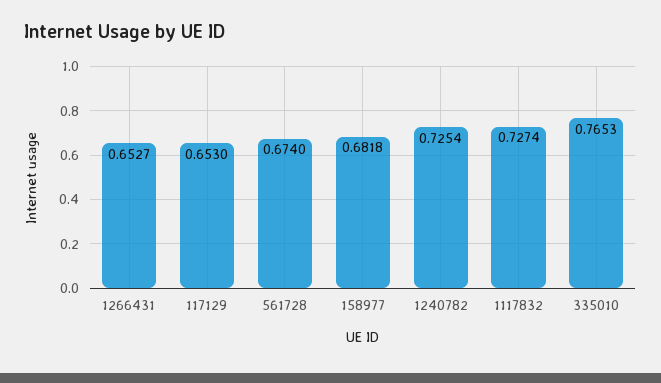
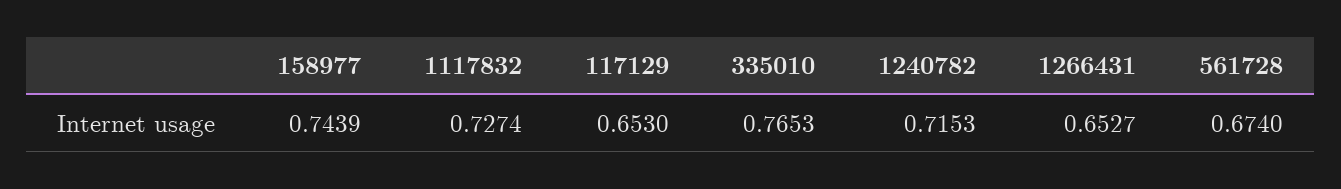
  {
    "1266431": 0.6527,
    "117129": 0.653,
    "561728": 0.674,
-   "158977": 0.6818,
+   "158977": 0.7439,
-   "1240782": 0.7254,
+   "1240782": 0.7153,
    "1117832": 0.7274,
    "335010": 0.7653
  }

